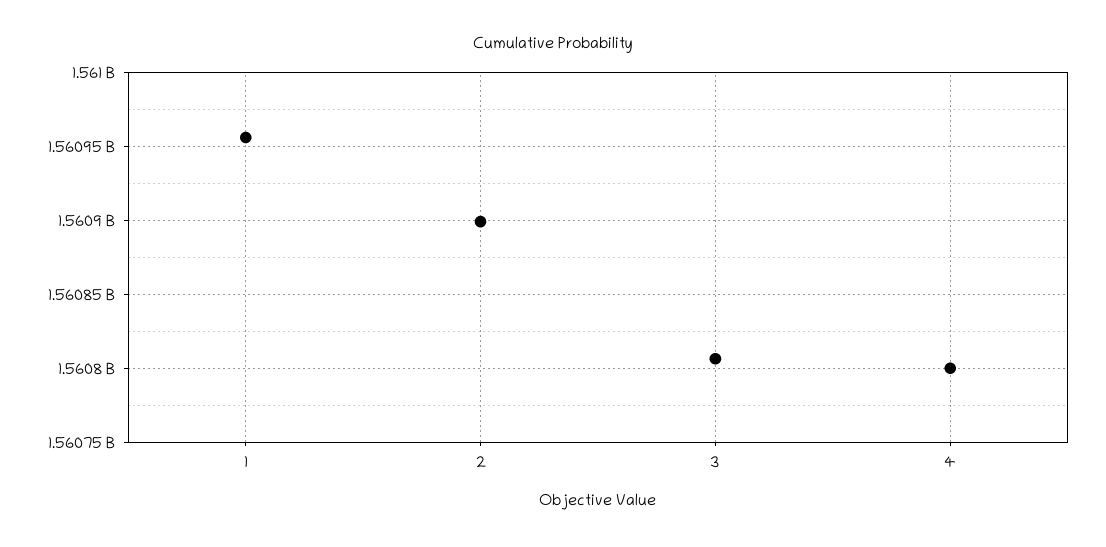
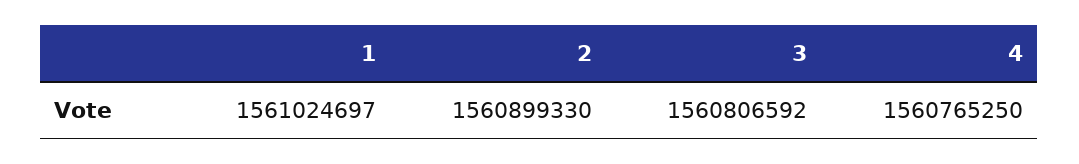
  {
-   "1": 1560955000,
+   "1": 1561024697,
    "2": 1560899330,
    "3": 1560806592,
-   "4": 1560800000
+   "4": 1560765250
  }

